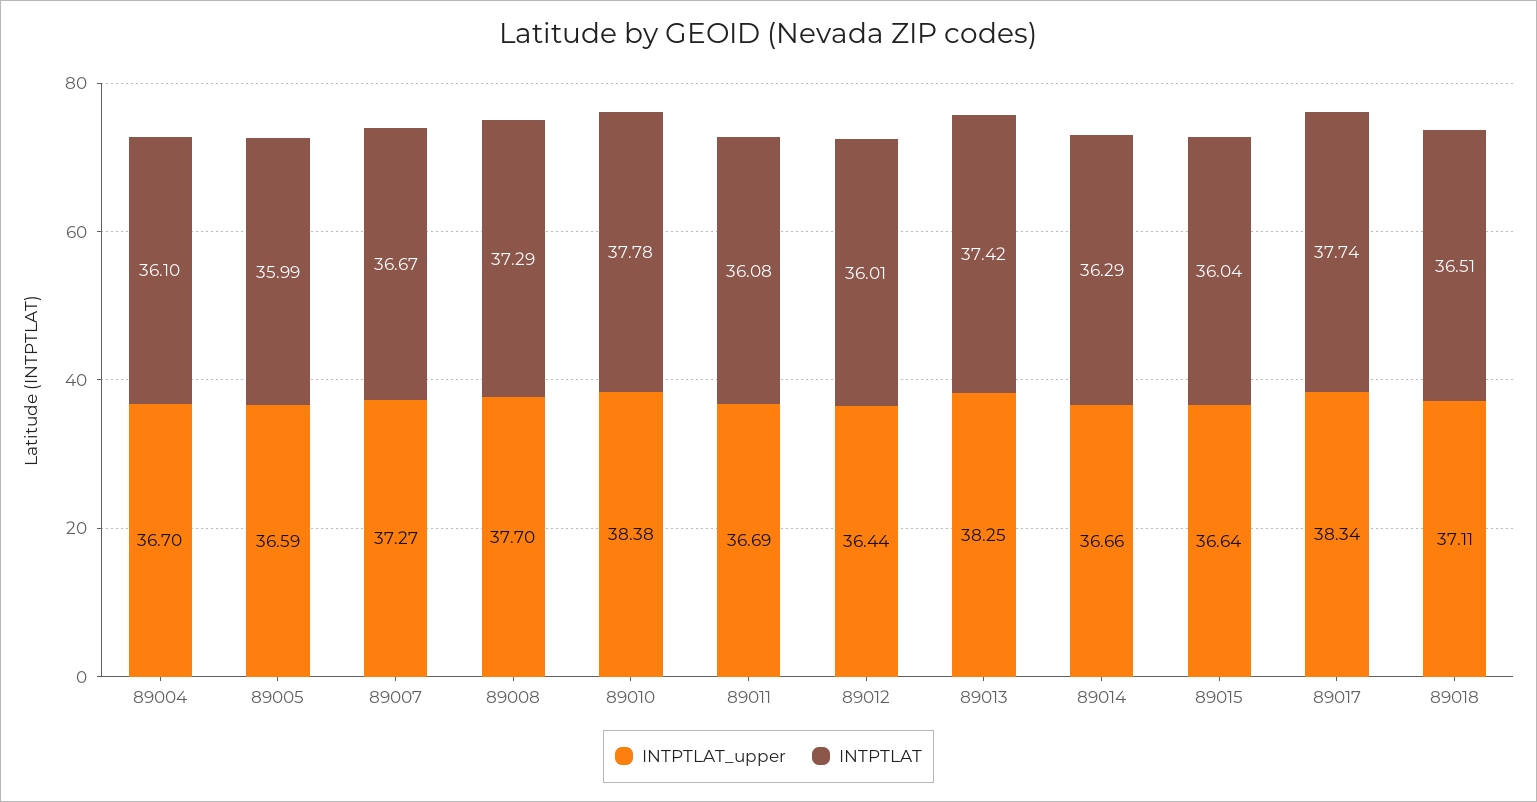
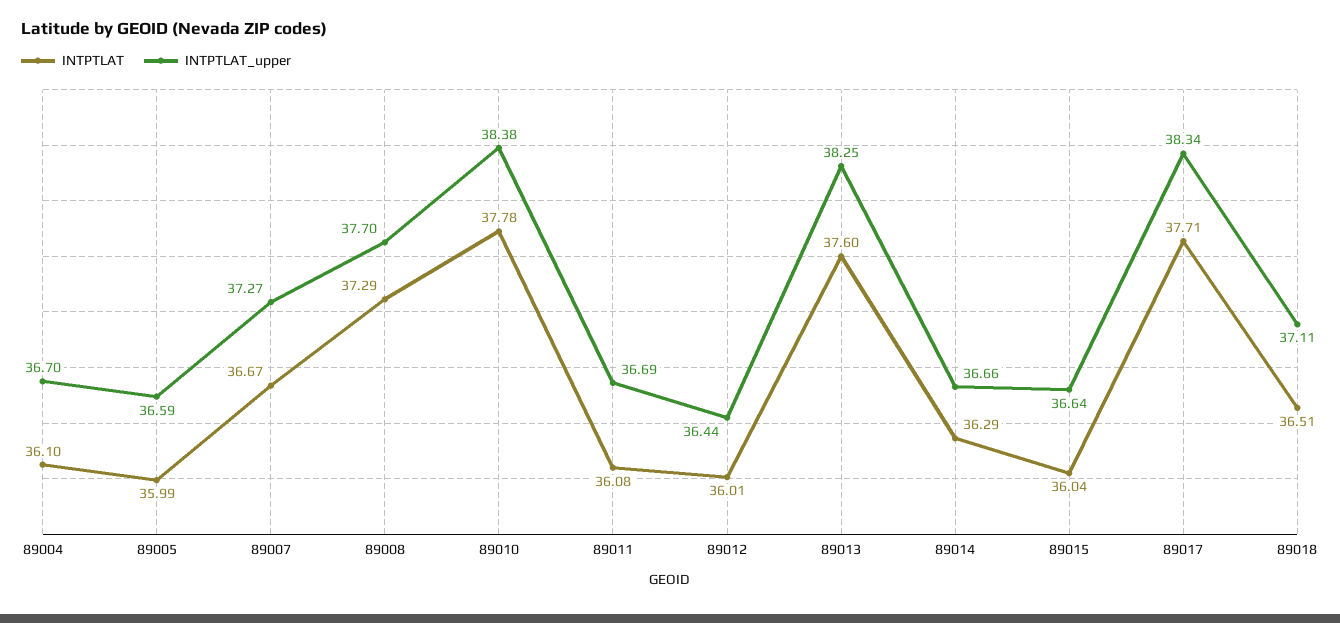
  {
    "INTPTLAT_upper": {
      "89004": 36.7,
      "89005": 36.59,
      "89007": 37.27,
      "89008": 37.7,
      "89010": 38.38,
      "89011": 36.69,
      "89012": 36.44,
      "89013": 38.25,
      "89014": 36.66,
      "89015": 36.64,
      "89017": 38.34,
      "89018": 37.11
    },
    "INTPTLAT": {
      "89004": 36.1,
      "89005": 35.99,
      "89007": 36.67,
      "89008": 37.29,
      "89010": 37.78,
      "89011": 36.08,
      "89012": 36.01,
-     "89013": 37.42,
+     "89013": 37.6,
      "89014": 36.29,
      "89015": 36.04,
-     "89017": 37.74,
+     "89017": 37.71,
      "89018": 36.51
    }
  }

